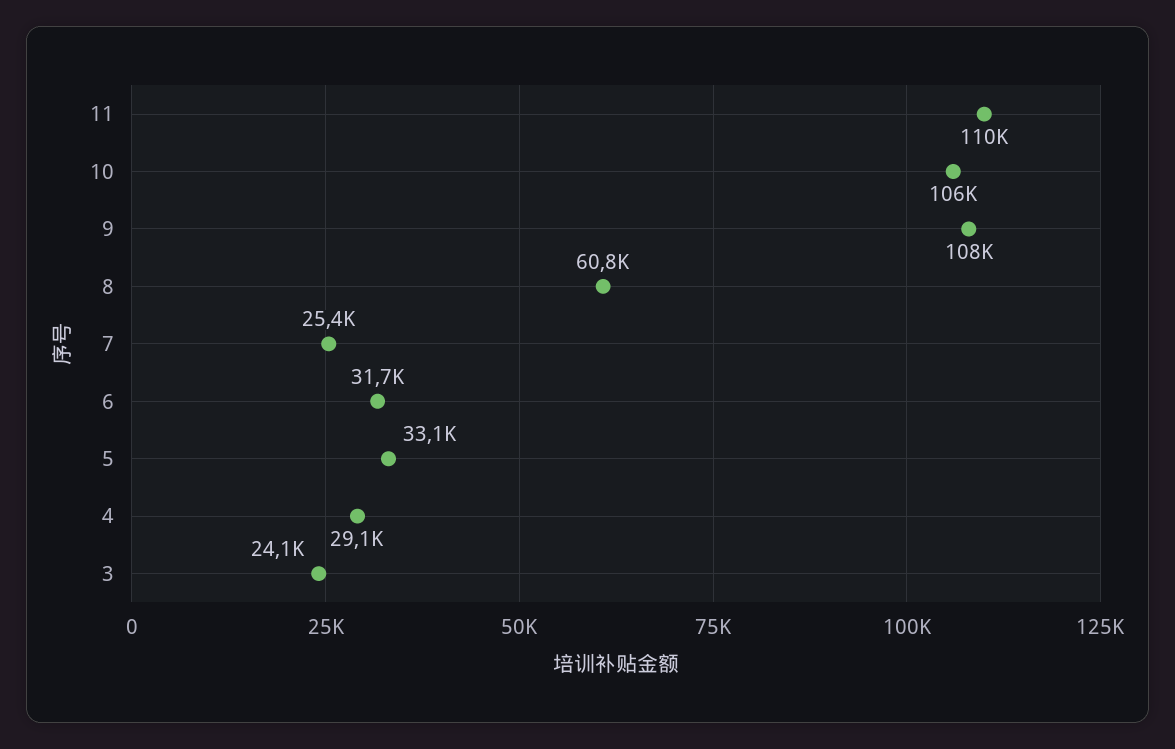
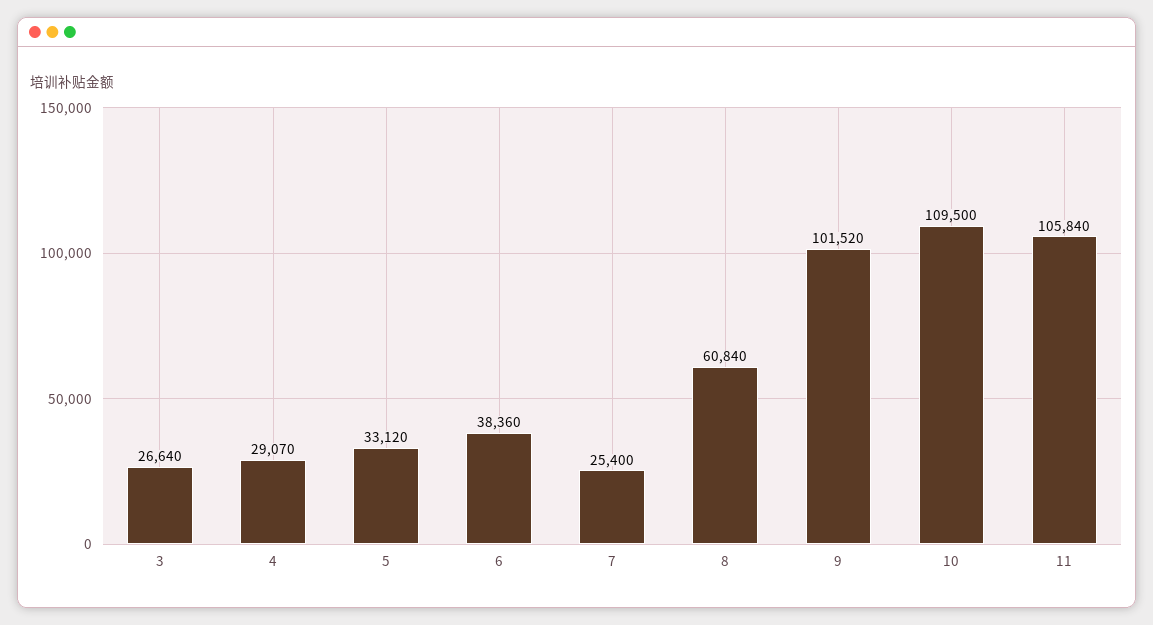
  {
-   "11": 110000,
+   "11": 105840,
-   "10": 106000,
+   "10": 109500,
-   "9": 108000,
+   "9": 101520,
    "8": 60840,
    "7": 25400,
-   "6": 31700,
+   "6": 38360,
    "5": 33120,
    "4": 29070,
-   "3": 24100
+   "3": 26640
  }

